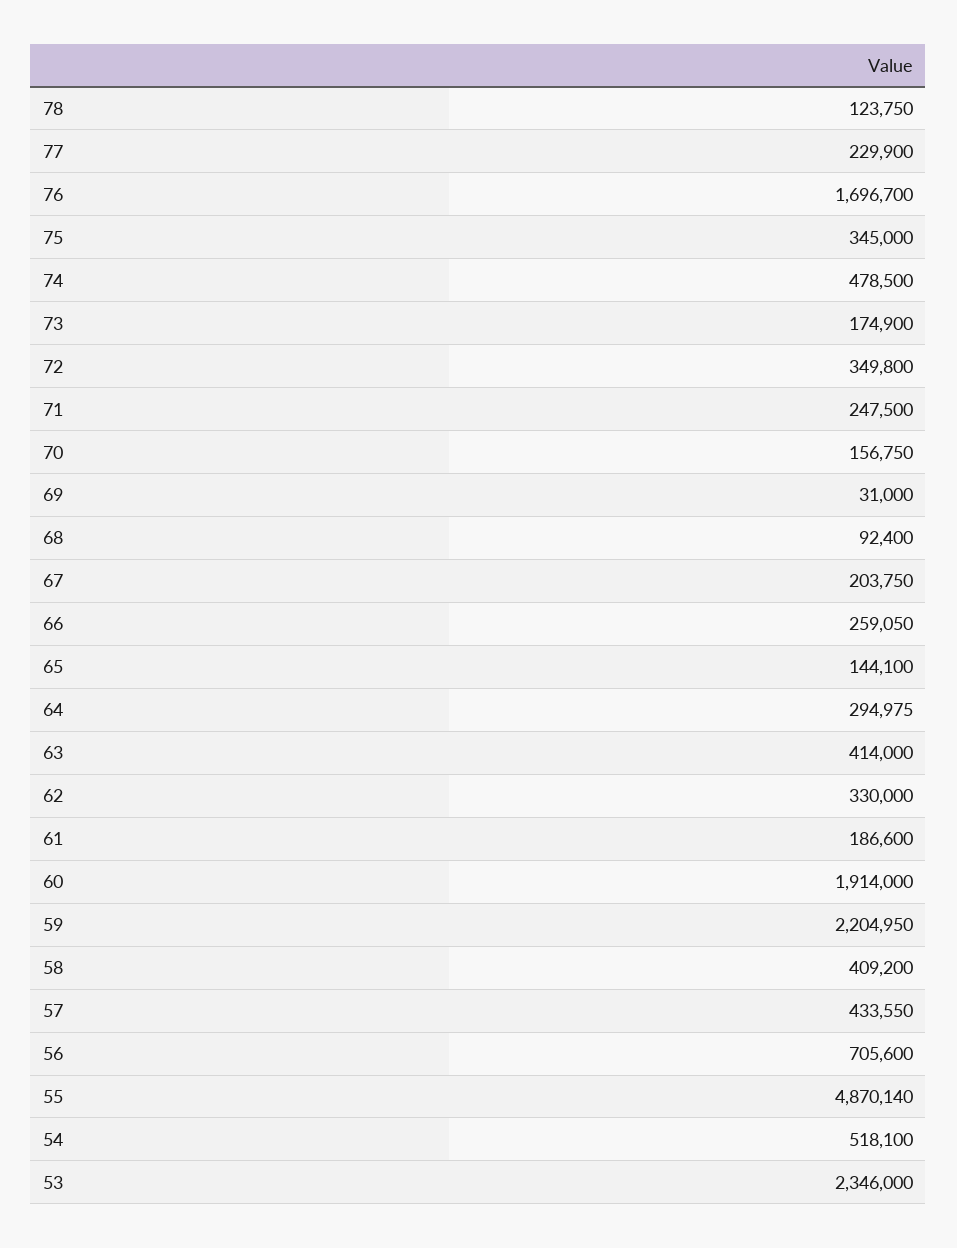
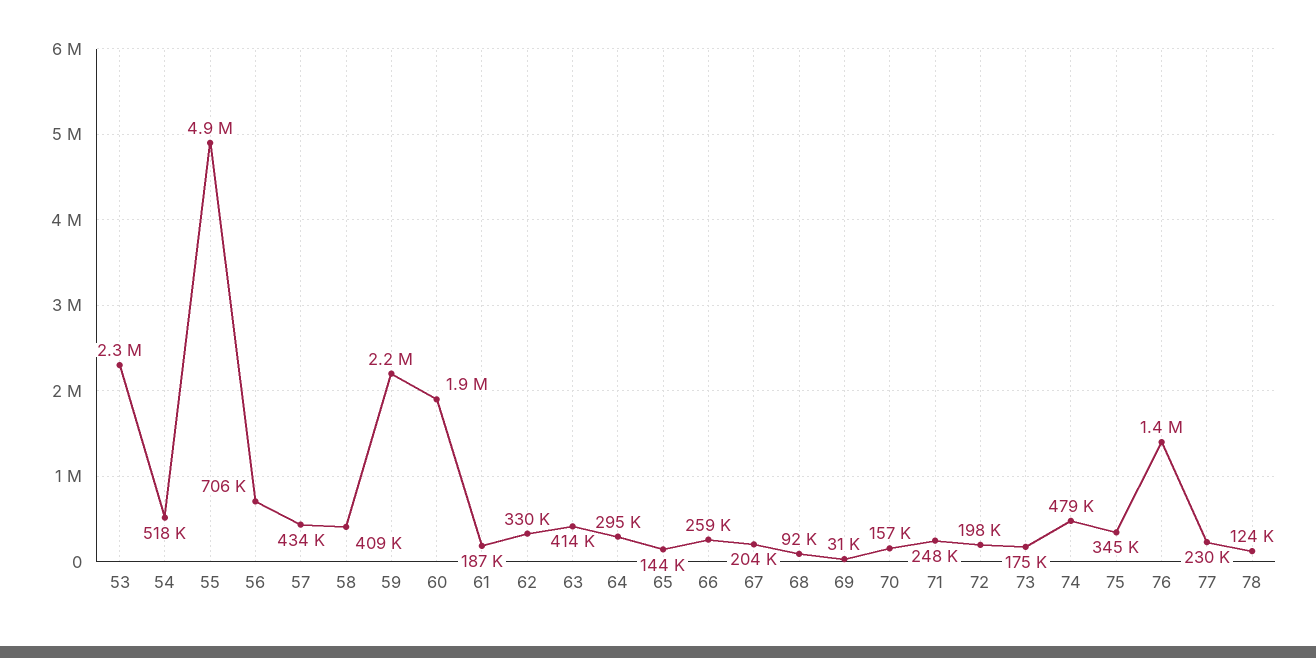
  {
    "78": 123750,
    "77": 229900,
-   "76": 1696700,
+   "76": 1400000,
    "75": 345000,
    "74": 478500,
    "73": 174900,
-   "72": 349800,
+   "72": 198000,
    "71": 247500,
    "70": 156750,
    "69": 31000,
    "68": 92400,
    "67": 203750,
    "66": 259050,
    "65": 144100,
    "64": 294975,
    "63": 414000,
    "62": 330000,
    "61": 186600,
    "60": 1914000,
    "59": 2204950,
    "58": 409200,
    "57": 433550,
    "56": 705600,
    "55": 4870140,
    "54": 518100,
    "53": 2346000
  }

